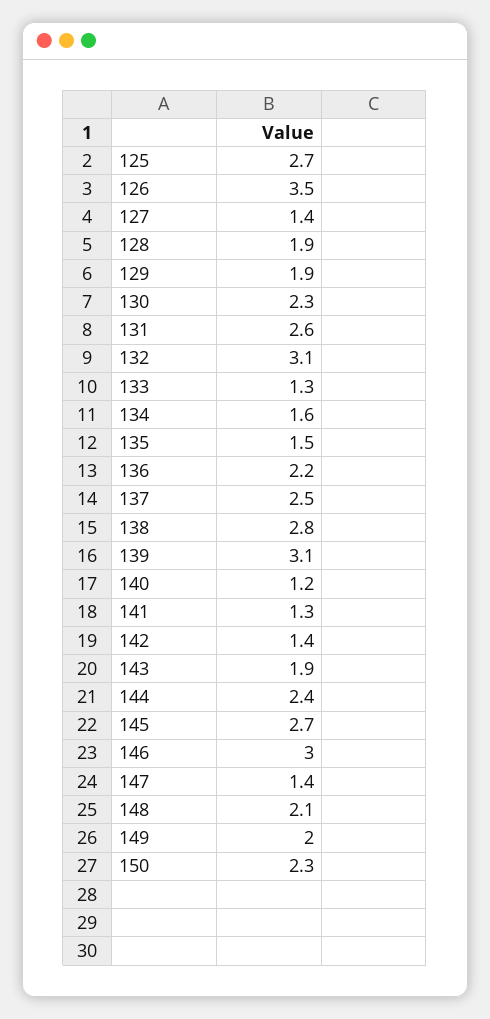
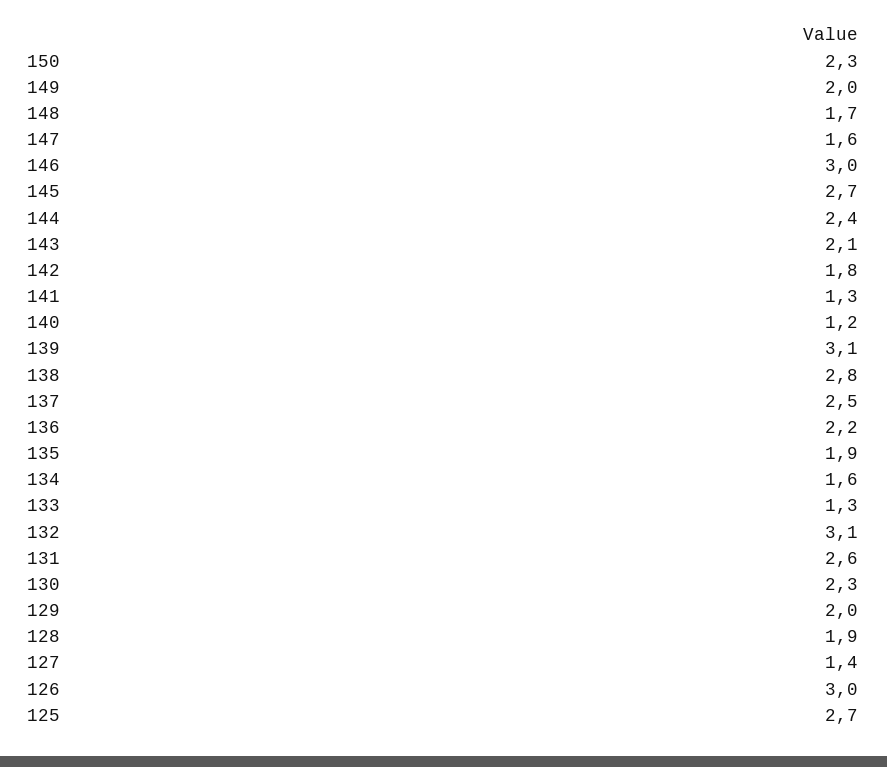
  {
    "125": 2.7,
-   "126": 3.5,
+   "126": 3,
    "127": 1.4,
    "128": 1.9,
-   "129": 1.9,
+   "129": 2,
    "130": 2.3,
    "131": 2.6,
    "132": 3.1,
    "133": 1.3,
    "134": 1.6,
-   "135": 1.5,
+   "135": 1.9,
    "136": 2.2,
    "137": 2.5,
    "138": 2.8,
    "139": 3.1,
    "140": 1.2,
    "141": 1.3,
-   "142": 1.4,
+   "142": 1.8,
-   "143": 1.9,
+   "143": 2.1,
    "144": 2.4,
    "145": 2.7,
    "146": 3,
-   "147": 1.4,
+   "147": 1.6,
-   "148": 2.1,
+   "148": 1.7,
    "149": 2,
    "150": 2.3
  }

